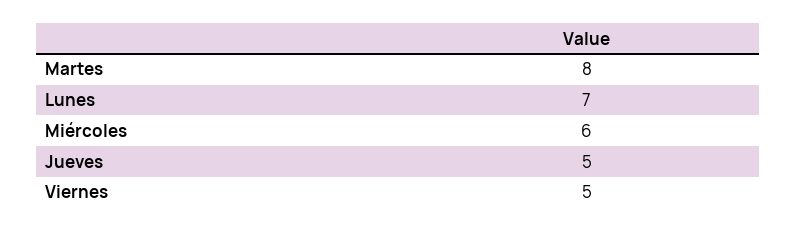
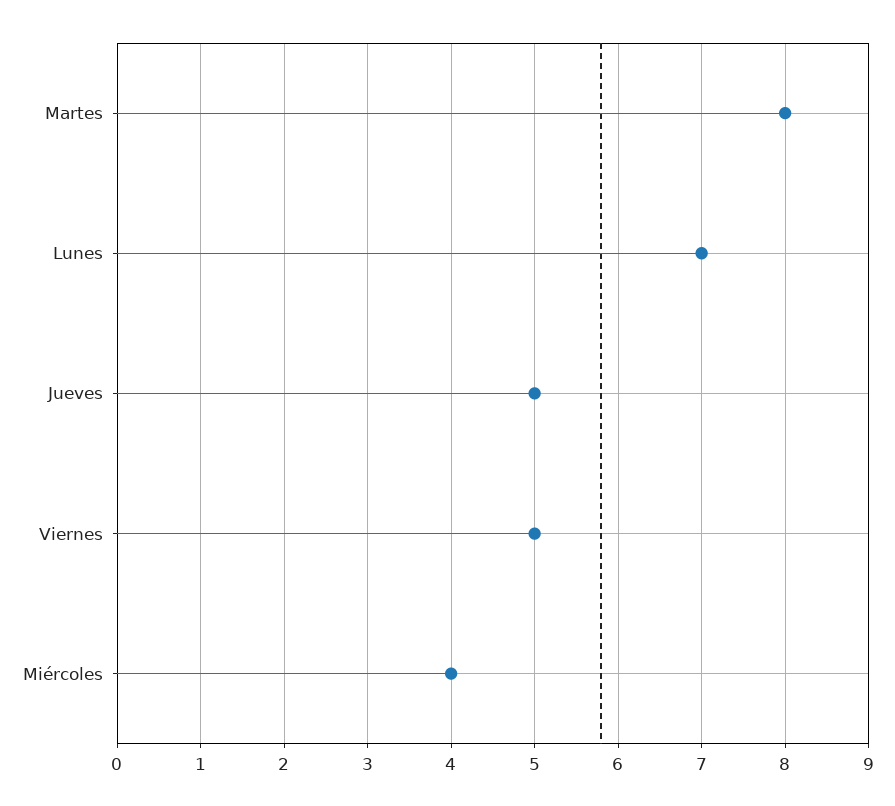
  {
    "Martes": 8,
    "Lunes": 7,
-   "Miércoles": 6,
+   "Miércoles": 4,
    "Jueves": 5,
    "Viernes": 5
  }

